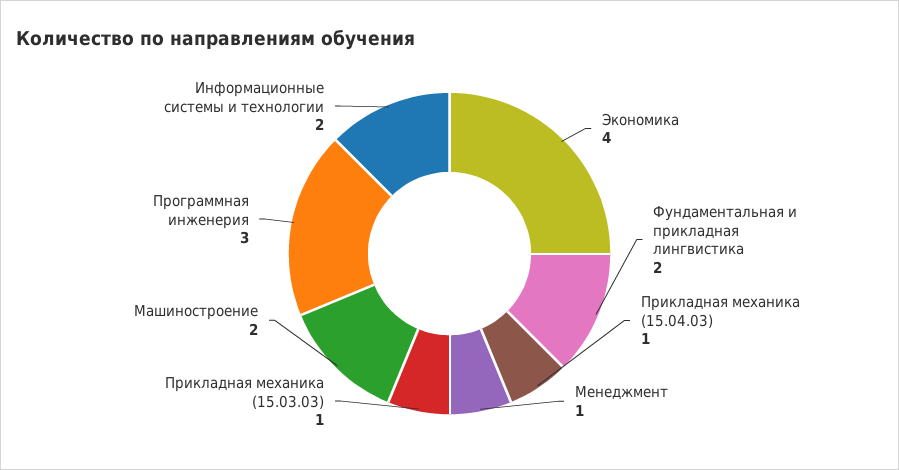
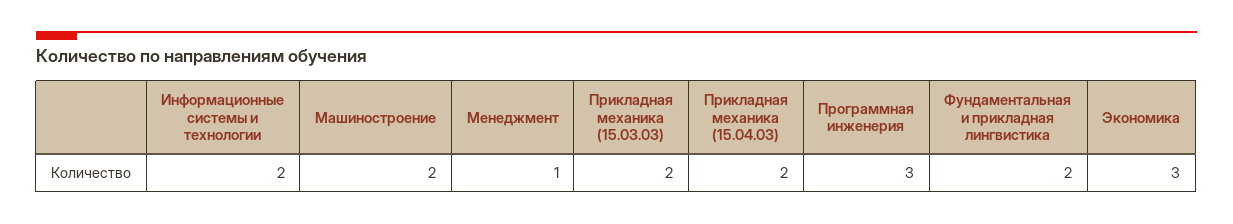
  {
-   "Экономика": 4,
+   "Экономика": 3,
    "Фундаментальная и прикладная лингвистика": 2,
-   "Прикладная механика (15.04.03)": 1,
+   "Прикладная механика (15.04.03)": 2,
    "Менеджмент": 1,
-   "Прикладная механика (15.03.03)": 1,
+   "Прикладная механика (15.03.03)": 2,
    "Машиностроение": 2,
    "Программная инженерия": 3,
    "Информационные системы и технологии": 2
  }

